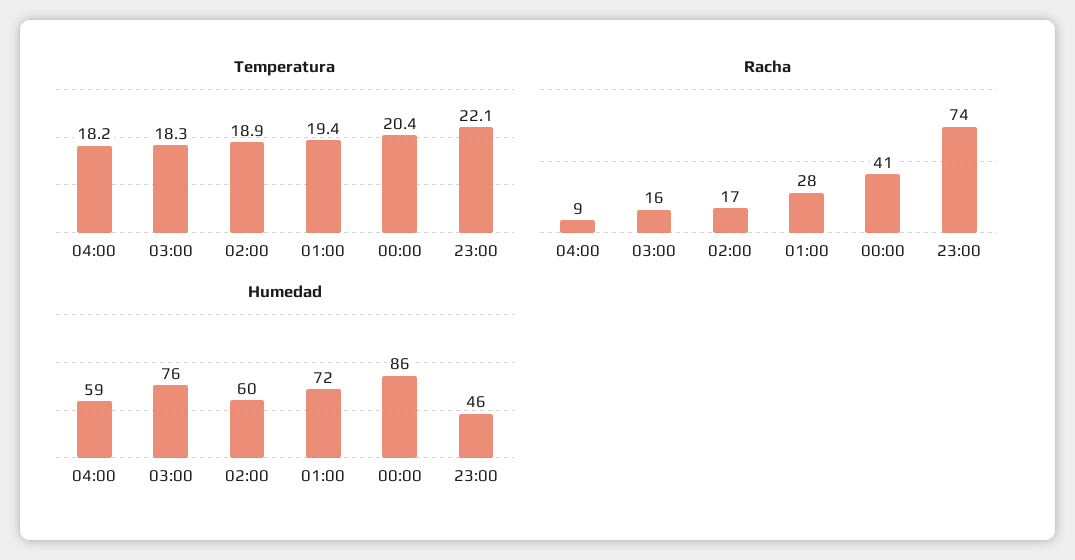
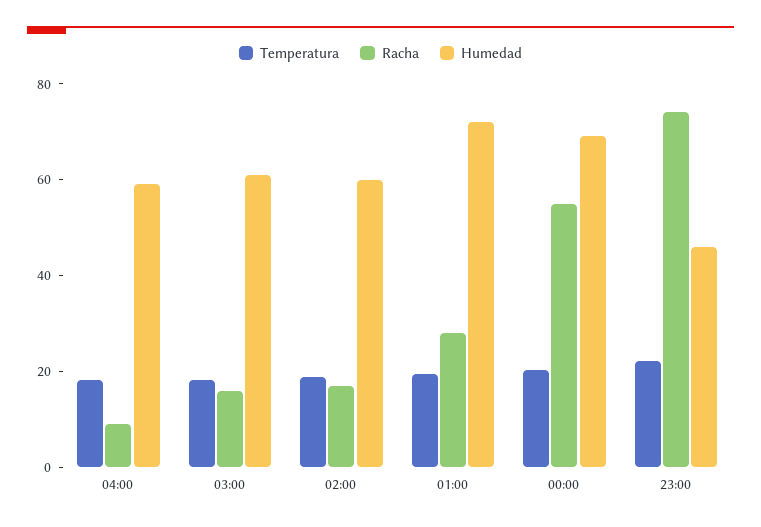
  {
    "Temperatura": {
      "04:00": 18.2,
      "03:00": 18.3,
      "02:00": 18.9,
      "01:00": 19.4,
      "00:00": 20.4,
      "23:00": 22.1
    },
    "Racha": {
      "04:00": 9,
      "03:00": 16,
      "02:00": 17,
      "01:00": 28,
-     "00:00": 41,
+     "00:00": 55,
      "23:00": 74
    },
    "Humedad": {
      "04:00": 59,
-     "03:00": 76,
+     "03:00": 60,
      "02:00": 60,
      "01:00": 72,
-     "00:00": 86,
+     "00:00": 70,
      "23:00": 46
    }
  }

